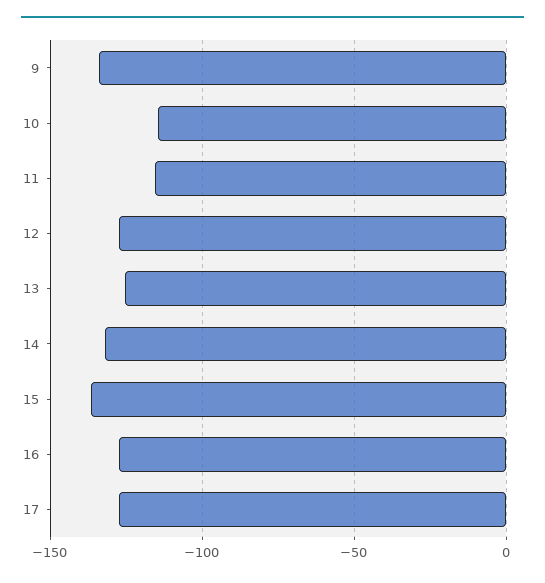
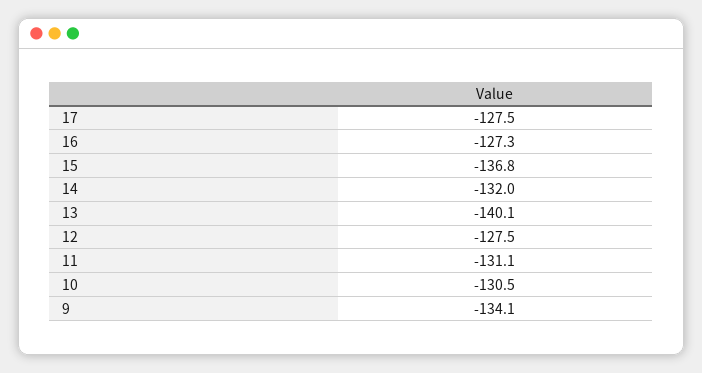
  {
    "9": -134.1,
-   "10": -115,
+   "10": -130.5,
-   "11": -115,
+   "11": -131.1,
    "12": -127.5,
-   "13": -125,
+   "13": -140.1,
    "14": -132,
    "15": -136.8,
    "16": -127.3,
    "17": -127.5
  }

